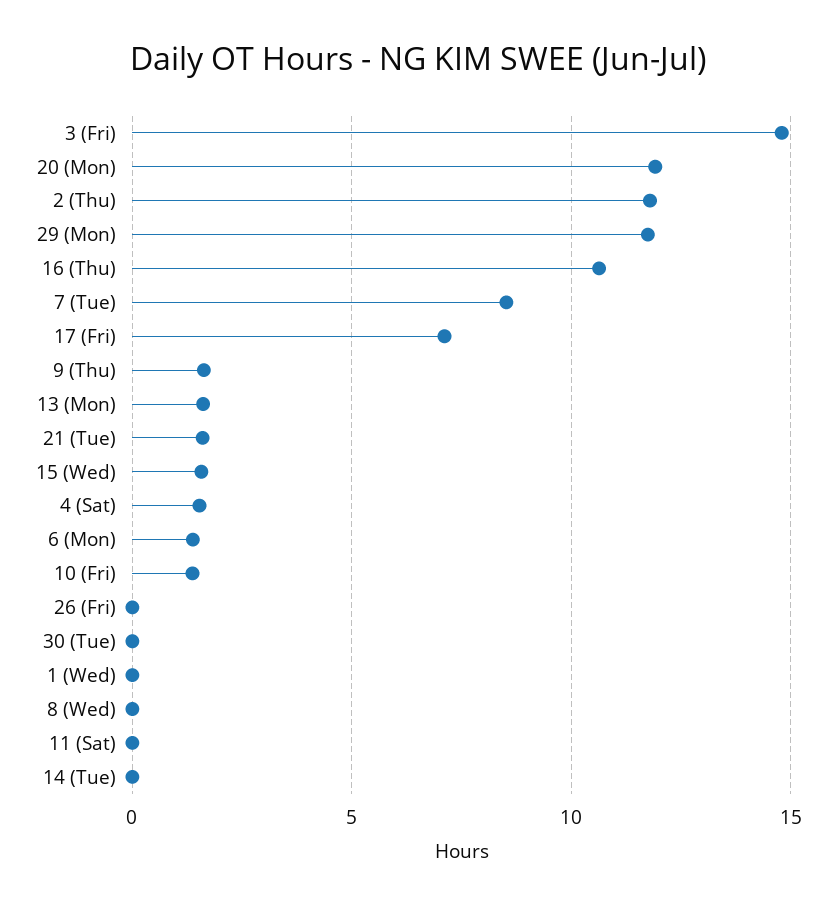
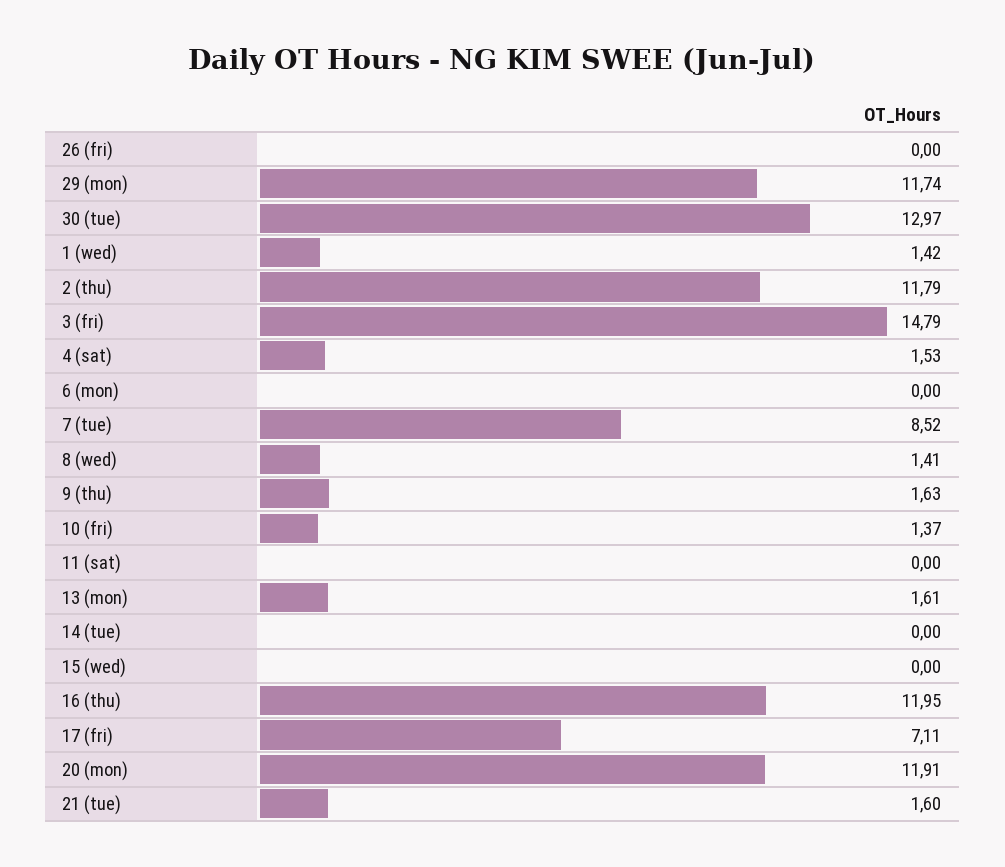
  {
    "3 (Fri)": 14.79,
    "20 (Mon)": 11.91,
    "2 (Thu)": 11.79,
    "29 (Mon)": 11.74,
-   "16 (Thu)": 10.5,
+   "16 (Thu)": 11.95,
    "7 (Tue)": 8.52,
    "17 (Fri)": 7.11,
    "9 (Thu)": 1.63,
    "13 (Mon)": 1.61,
    "21 (Tue)": 1.6,
-   "15 (Wed)": 1.5,
+   "15 (Wed)": 0,
    "4 (Sat)": 1.53,
-   "6 (Mon)": 1.5,
+   "6 (Mon)": 0,
    "10 (Fri)": 1.37,
    "26 (Fri)": 0,
-   "30 (Tue)": 0,
+   "30 (Tue)": 12.97,
-   "1 (Wed)": 0,
+   "1 (Wed)": 1.42,
-   "8 (Wed)": 0,
+   "8 (Wed)": 1.41,
    "11 (Sat)": 0,
    "14 (Tue)": 0
  }

